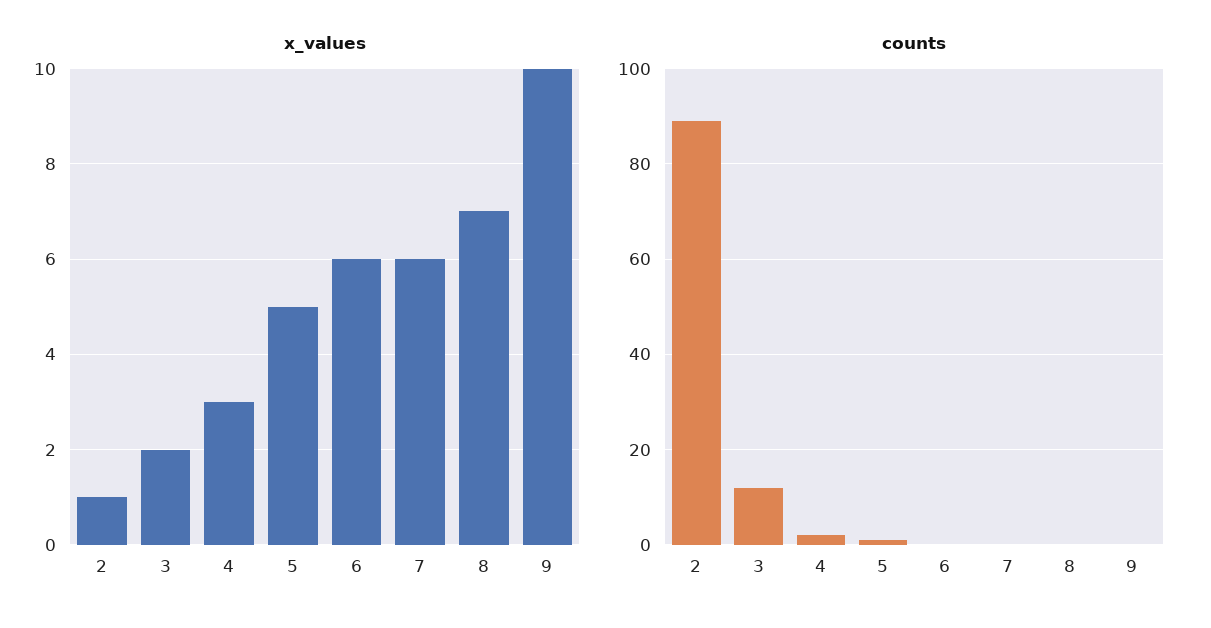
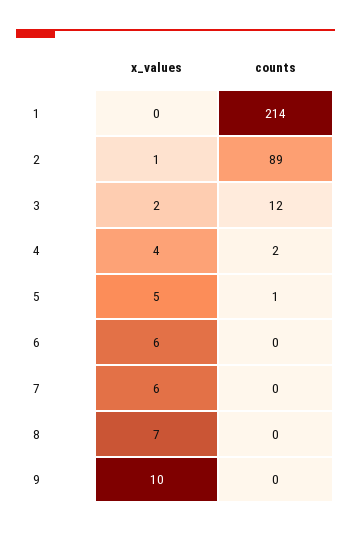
  {
    "x_values": {
      "2": 1,
      "3": 2,
-     "4": 3,
+     "4": 4,
      "5": 5,
      "6": 6,
      "7": 6,
      "8": 7,
-     "9": 10
+     "9": 10,
+     "1": 0
    },
    "counts": {
      "2": 89,
      "3": 12,
      "4": 2,
      "5": 1,
      "6": 0,
      "7": 0,
      "8": 0,
-     "9": 0
+     "9": 0,
+     "1": 214
    }
  }

